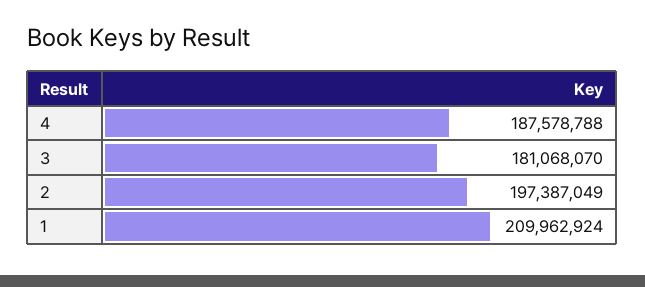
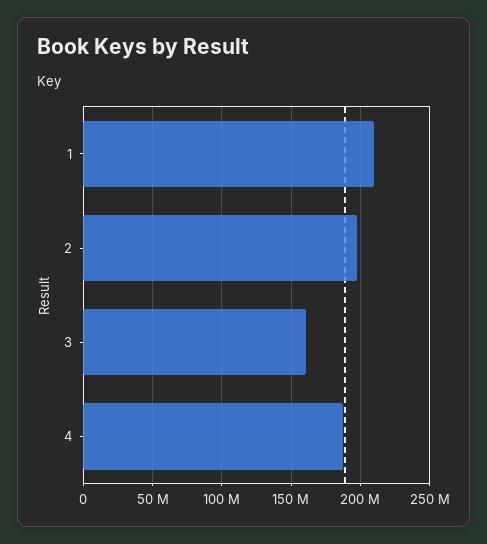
  {
    "4": 187578788,
-   "3": 181068070,
+   "3": 160000000,
    "2": 197387049,
    "1": 209962924
  }

